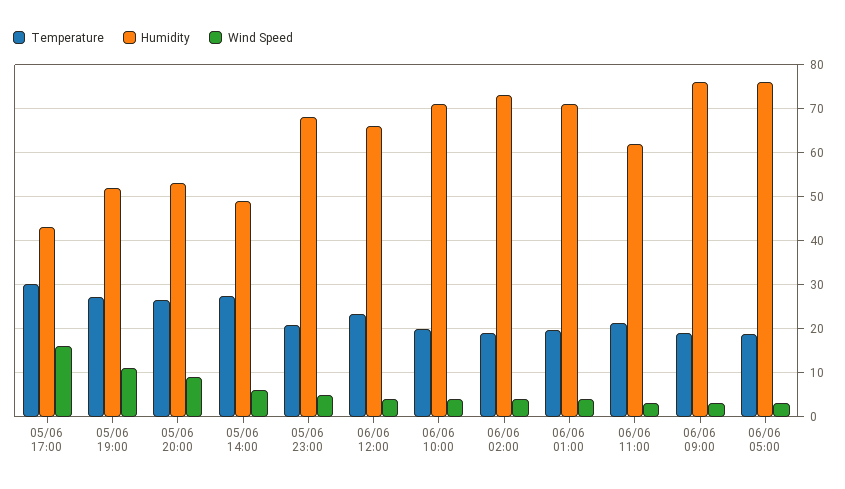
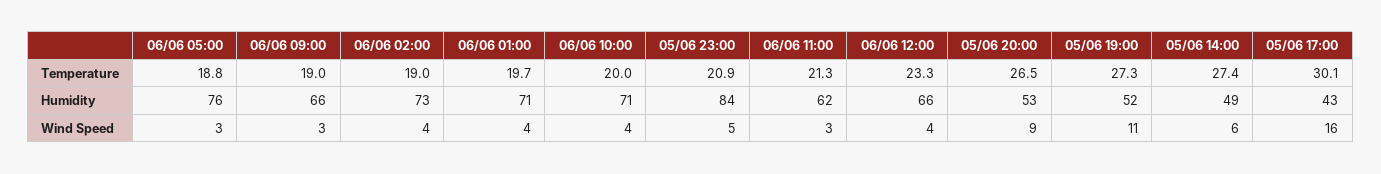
  {
    "Temperature": {
      "05/06 17:00": 30.1,
      "05/06 19:00": 27.3,
      "05/06 20:00": 26.5,
      "05/06 14:00": 27.4,
      "05/06 23:00": 20.9,
      "06/06 12:00": 23.3,
      "06/06 10:00": 20,
      "06/06 02:00": 19,
      "06/06 01:00": 19.7,
      "06/06 11:00": 21.3,
      "06/06 09:00": 19,
      "06/06 05:00": 18.8
    },
    "Humidity": {
      "05/06 17:00": 43,
      "05/06 19:00": 52,
      "05/06 20:00": 53,
      "05/06 14:00": 49,
-     "05/06 23:00": 68,
+     "05/06 23:00": 84,
      "06/06 12:00": 66,
      "06/06 10:00": 71,
      "06/06 02:00": 73,
      "06/06 01:00": 71,
      "06/06 11:00": 62,
-     "06/06 09:00": 76,
+     "06/06 09:00": 66,
      "06/06 05:00": 76
    },
    "Wind Speed": {
      "05/06 17:00": 16,
      "05/06 19:00": 11,
      "05/06 20:00": 9,
      "05/06 14:00": 6,
      "05/06 23:00": 5,
      "06/06 12:00": 4,
      "06/06 10:00": 4,
      "06/06 02:00": 4,
      "06/06 01:00": 4,
      "06/06 11:00": 3,
      "06/06 09:00": 3,
      "06/06 05:00": 3
    }
  }

